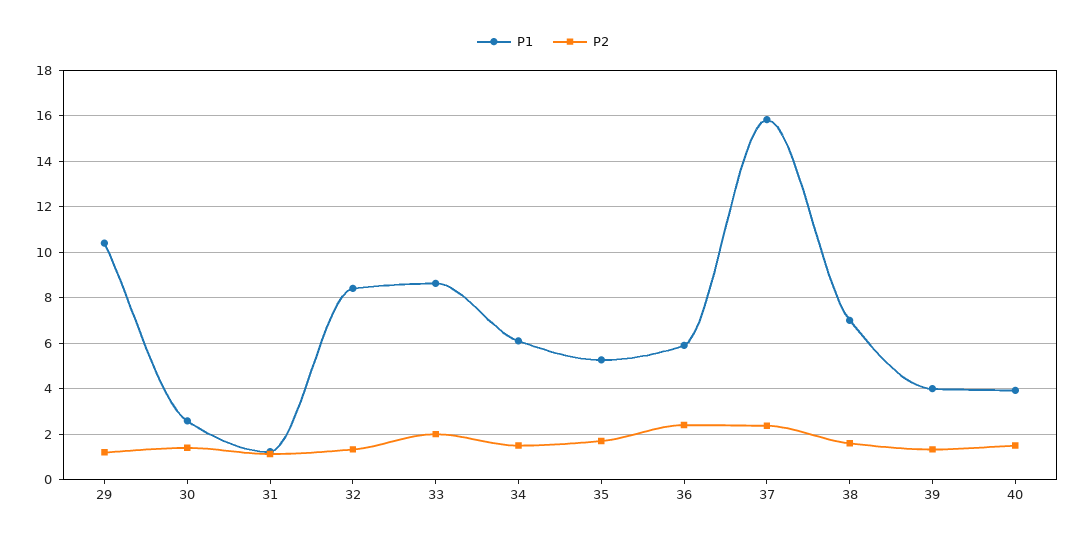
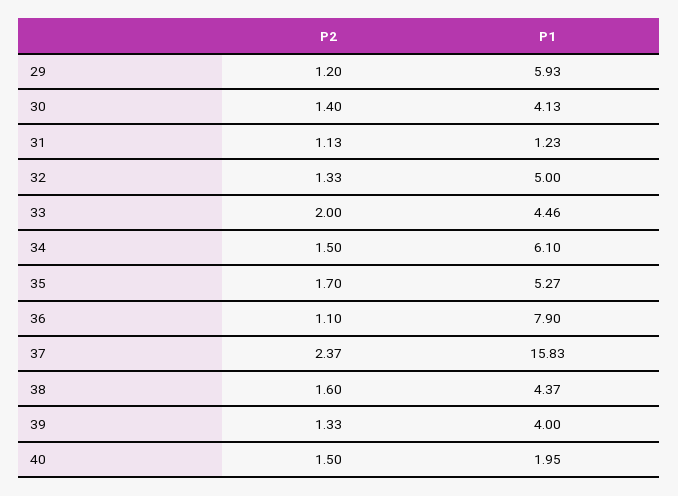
  {
    "P1": {
-     "29": 10.5,
+     "29": 5.93,
-     "30": 2.5,
+     "30": 4.13,
      "31": 1.23,
-     "32": 8.5,
+     "32": 5,
-     "33": 8.5,
+     "33": 4.46,
      "34": 6.1,
      "35": 5.27,
-     "36": 6,
+     "36": 7.9,
      "37": 15.83,
-     "38": 7,
+     "38": 4.37,
      "39": 4,
-     "40": 4
+     "40": 1.95
    },
    "P2": {
      "29": 1.2,
      "30": 1.4,
      "31": 1.13,
      "32": 1.33,
      "33": 2,
      "34": 1.5,
      "35": 1.7,
-     "36": 2.5,
+     "36": 1.1,
      "37": 2.37,
      "38": 1.6,
      "39": 1.33,
      "40": 1.5
    }
  }

